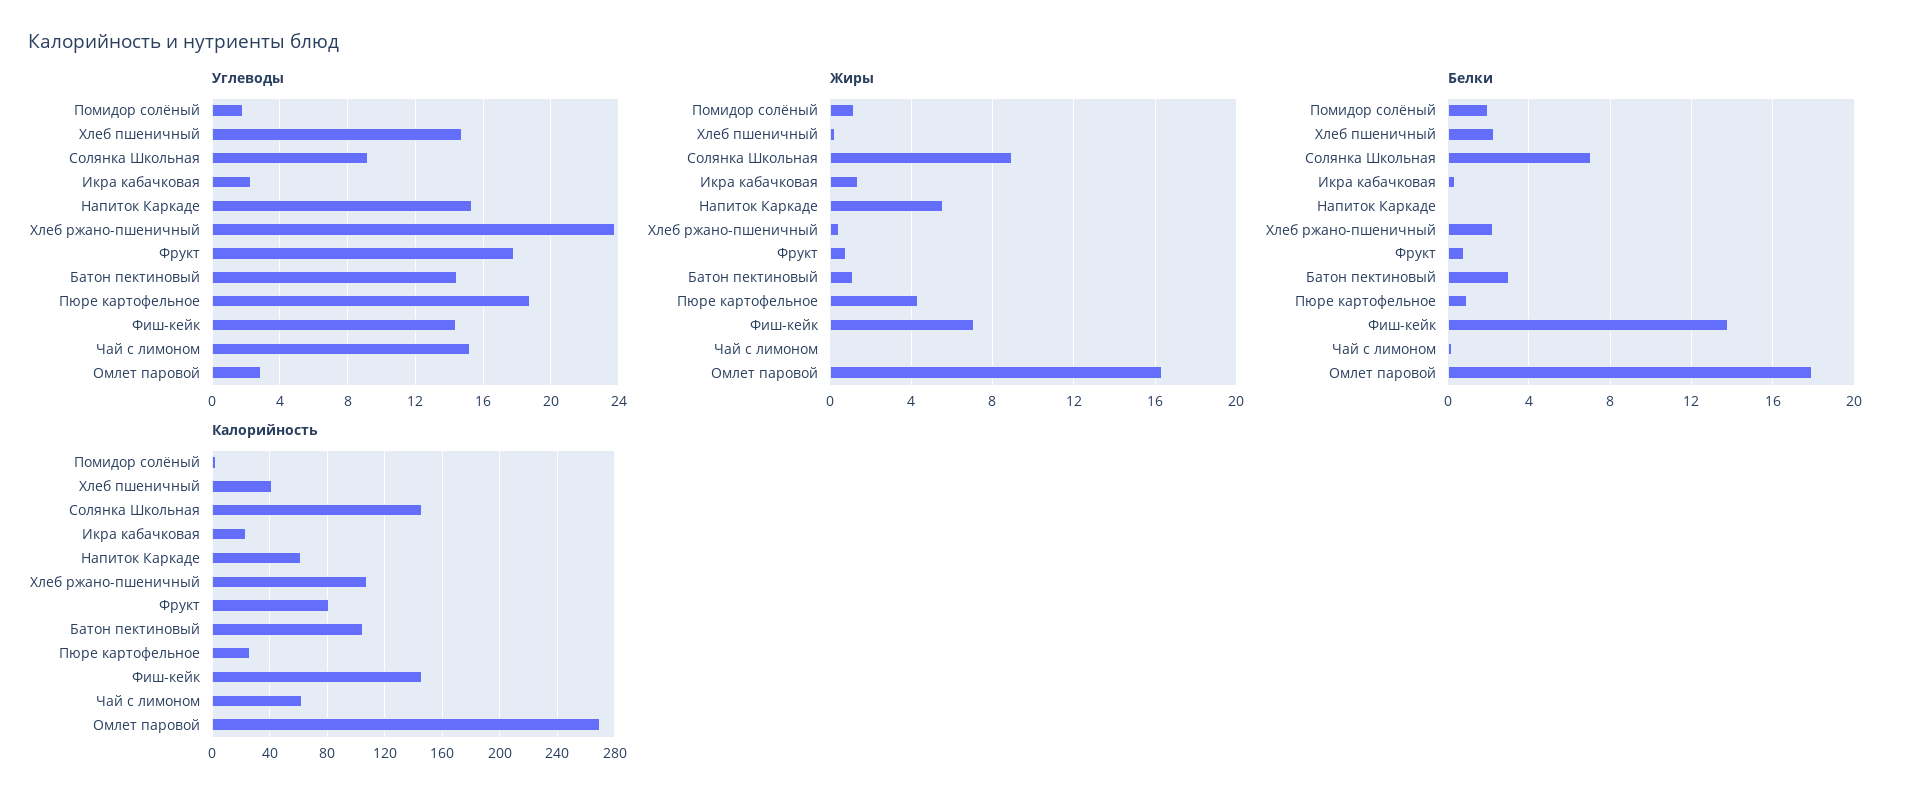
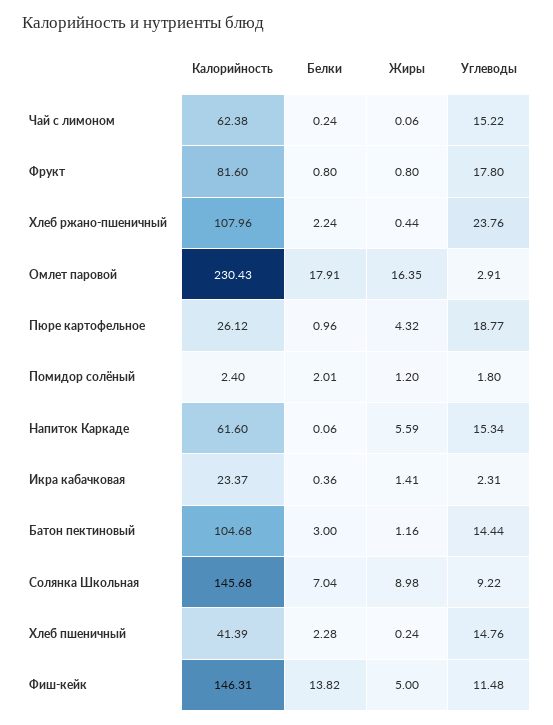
  {
    "Углеводы": {
      "Помидор солёный": 1.8,
      "Хлеб пшеничный": 14.76,
      "Солянка Школьная": 9.22,
      "Икра кабачковая": 2.31,
      "Напиток Каркаде": 15.34,
      "Хлеб ржано-пшеничный": 23.76,
      "Фрукт": 17.8,
      "Батон пектиновый": 14.44,
      "Пюре картофельное": 18.77,
-     "Фиш-кейк": 14.5,
+     "Фиш-кейк": 11.48,
      "Чай с лимоном": 15.22,
      "Омлет паровой": 2.91
    },
    "Жиры": {
      "Помидор солёный": 1.2,
      "Хлеб пшеничный": 0.24,
      "Солянка Школьная": 8.98,
      "Икра кабачковая": 1.41,
      "Напиток Каркаде": 5.59,
      "Хлеб ржано-пшеничный": 0.44,
      "Фрукт": 0.8,
      "Батон пектиновый": 1.16,
      "Пюре картофельное": 4.32,
-     "Фиш-кейк": 7,
+     "Фиш-кейк": 5,
      "Чай с лимоном": 0.06,
      "Омлет паровой": 16.35
    },
    "Белки": {
      "Помидор солёный": 2.01,
      "Хлеб пшеничный": 2.28,
      "Солянка Школьная": 7.04,
      "Икра кабачковая": 0.36,
      "Напиток Каркаде": 0.06,
      "Хлеб ржано-пшеничный": 2.24,
      "Фрукт": 0.8,
      "Батон пектиновый": 3,
      "Пюре картофельное": 0.96,
      "Фиш-кейк": 13.82,
      "Чай с лимоном": 0.24,
      "Омлет паровой": 17.91
    },
    "Калорийность": {
      "Помидор солёный": 2.4,
      "Хлеб пшеничный": 41.39,
      "Солянка Школьная": 145.68,
      "Икра кабачковая": 23.37,
      "Напиток Каркаде": 61.6,
      "Хлеб ржано-пшеничный": 107.96,
      "Фрукт": 81.6,
      "Батон пектиновый": 104.68,
      "Пюре картофельное": 26.12,
      "Фиш-кейк": 146.31,
      "Чай с лимоном": 62.38,
-     "Омлет паровой": 270
+     "Омлет паровой": 230.43
    }
  }

